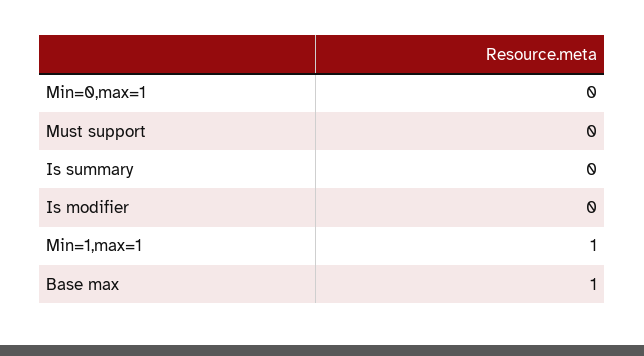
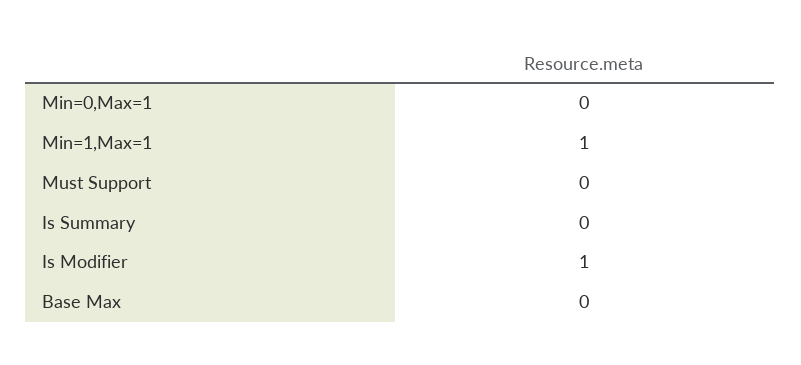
  {
    "Min=0,max=1": 0,
    "Must support": 0,
    "Is summary": 0,
-   "Is modifier": 0,
+   "Is modifier": 1,
    "Min=1,max=1": 1,
-   "Base max": 1
+   "Base max": 0
  }

